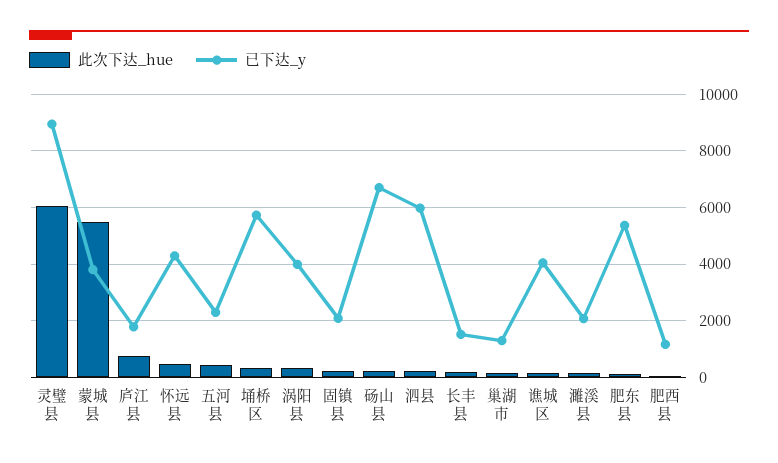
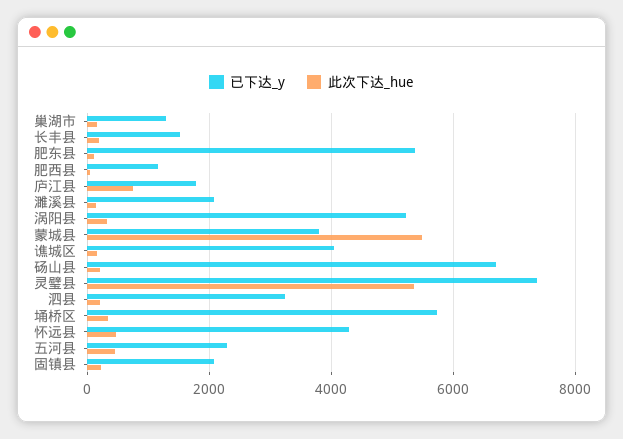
  {
    "此次下达_hue": {
-     "灵璧县": 6000,
+     "灵璧县": 5400,
      "蒙城县": 5400,
      "庐江县": 800,
      "怀远县": 400,
      "五河县": 400,
      "埇桥区": 400,
      "涡阳县": 400,
      "固镇县": 200,
      "砀山县": 200,
      "泗县": 200,
      "长丰县": 200,
      "巢湖市": 200,
      "谯城区": 200,
      "濉溪县": 200,
      "肥东县": 200,
      "肥西县": 0
    },
    "已下达_y": {
-     "灵璧县": 9000,
+     "灵璧县": 7400,
      "蒙城县": 3800,
      "庐江县": 1800,
      "怀远县": 4200,
      "五河县": 2200,
      "埇桥区": 5800,
-     "涡阳县": 4000,
+     "涡阳县": 5200,
      "固镇县": 2000,
      "砀山县": 6800,
-     "泗县": 6000,
+     "泗县": 3200,
      "长丰县": 1600,
      "巢湖市": 1200,
      "谯城区": 4000,
      "濉溪县": 2000,
      "肥东县": 5400,
      "肥西县": 1200
    }
  }

